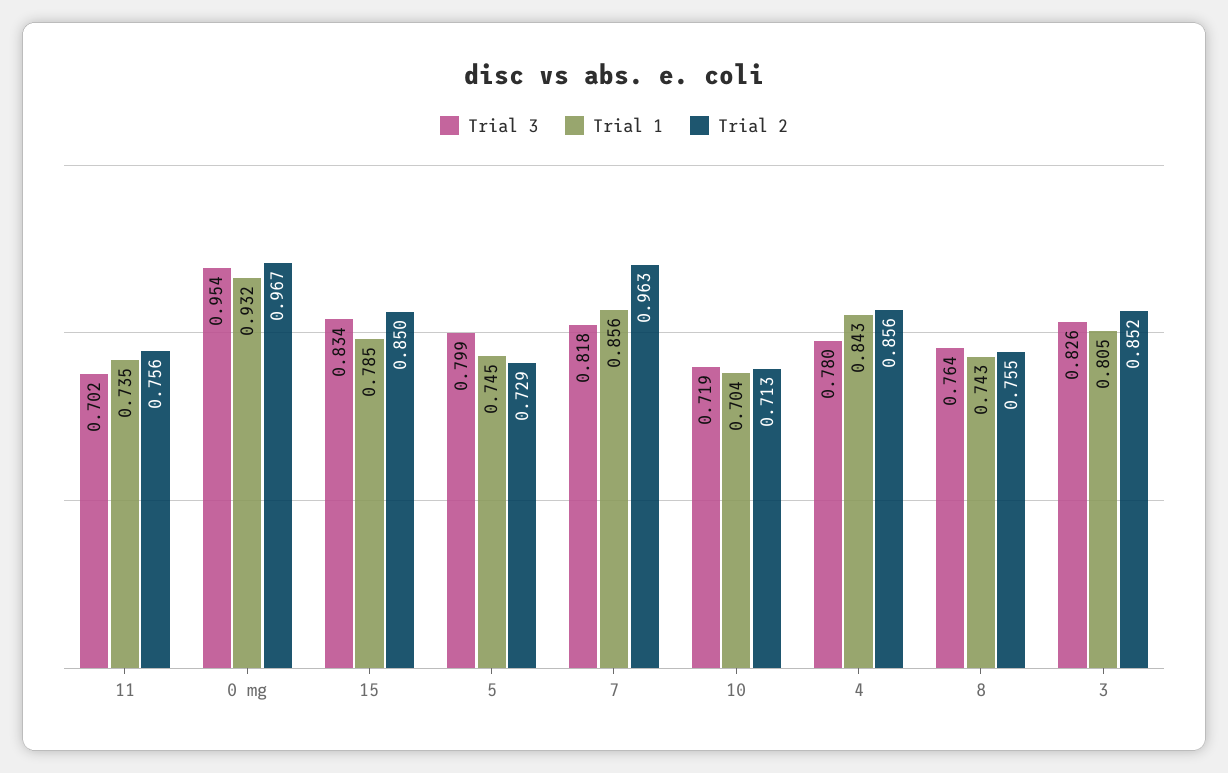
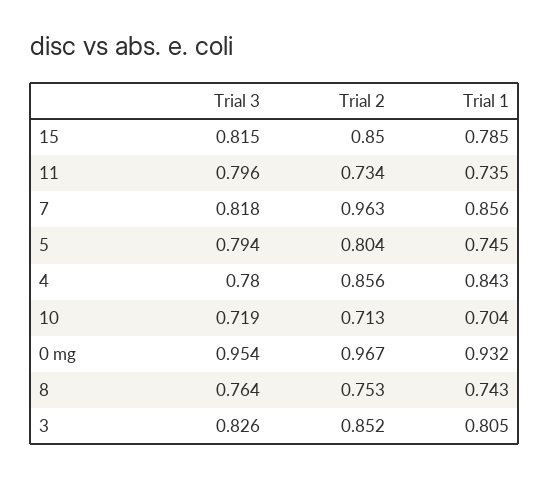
  {
    "Trial 3": {
-     "11": 0.702,
+     "11": 0.796,
      "0 mg": 0.954,
-     "15": 0.834,
+     "15": 0.815,
-     "5": 0.799,
+     "5": 0.794,
      "7": 0.818,
      "10": 0.719,
      "4": 0.78,
      "8": 0.764,
      "3": 0.826
    },
    "Trial 1": {
      "11": 0.735,
      "0 mg": 0.932,
      "15": 0.785,
      "5": 0.745,
      "7": 0.856,
      "10": 0.704,
      "4": 0.843,
      "8": 0.743,
      "3": 0.805
    },
    "Trial 2": {
-     "11": 0.756,
+     "11": 0.734,
      "0 mg": 0.967,
      "15": 0.85,
-     "5": 0.729,
+     "5": 0.804,
      "7": 0.963,
      "10": 0.713,
      "4": 0.856,
-     "8": 0.755,
+     "8": 0.753,
      "3": 0.852
    }
  }

